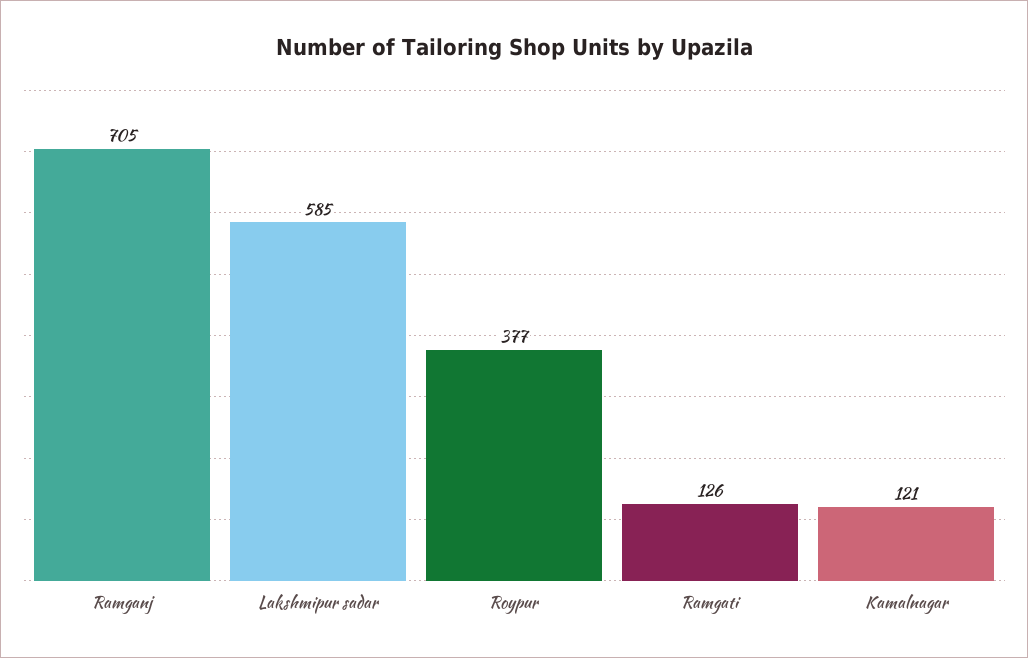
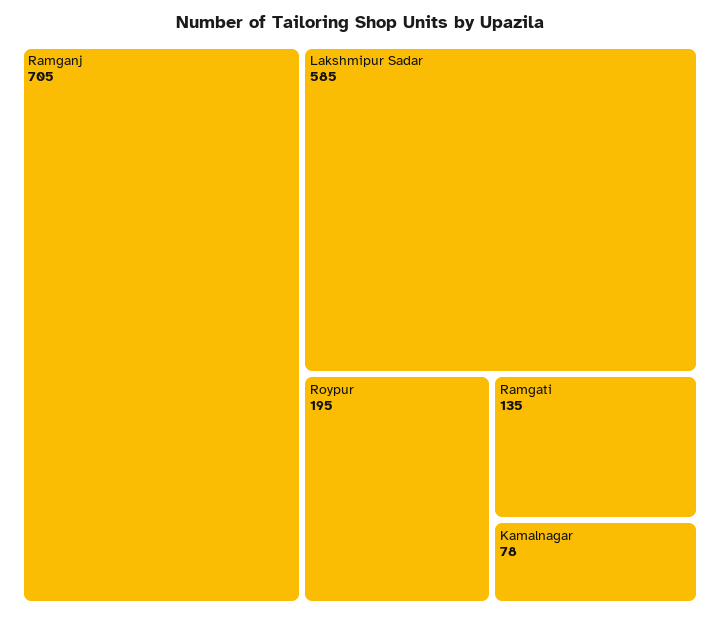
  {
    "Ramganj": 705,
    "Lakshmipur sadar": 585,
-   "Roypur": 377,
+   "Roypur": 195,
-   "Ramgati": 126,
+   "Ramgati": 135,
-   "Kamalnagar": 121
+   "Kamalnagar": 78
  }

